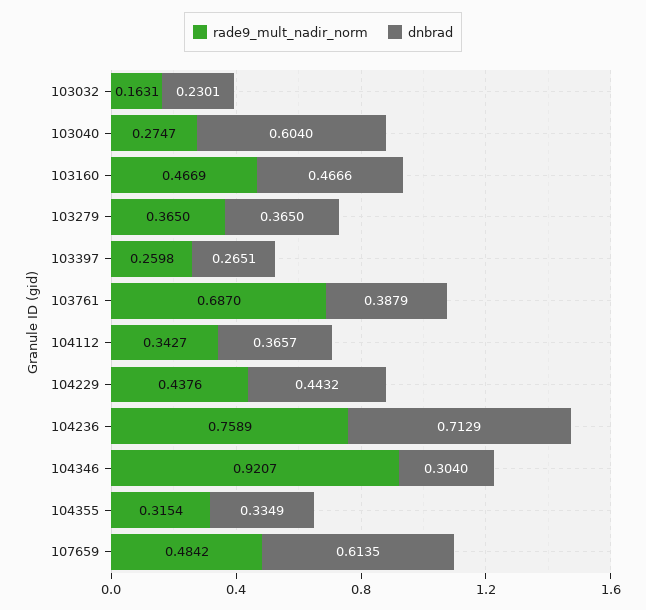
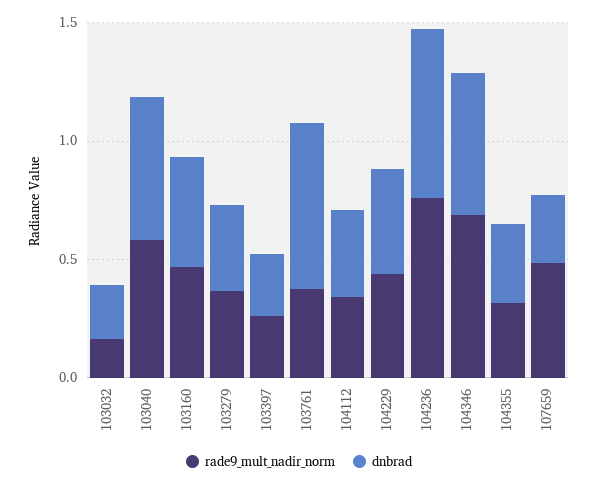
  {
    "rade9_mult_nadir_norm": {
      "103032": 0.1631,
-     "103040": 0.2747,
+     "103040": 0.6,
      "103160": 0.4669,
      "103279": 0.365,
      "103397": 0.2598,
-     "103761": 0.687,
+     "103761": 0.4,
      "104112": 0.3427,
      "104229": 0.4376,
      "104236": 0.7589,
-     "104346": 0.9207,
+     "104346": 0.7,
      "104355": 0.3154,
      "107659": 0.4842
    },
    "dnbrad": {
      "103032": 0.2301,
      "103040": 0.604,
      "103160": 0.4666,
      "103279": 0.365,
      "103397": 0.2651,
-     "103761": 0.3879,
+     "103761": 0.7,
      "104112": 0.3657,
      "104229": 0.4432,
      "104236": 0.7129,
-     "104346": 0.304,
+     "104346": 0.6,
      "104355": 0.3349,
-     "107659": 0.6135
+     "107659": 0.3
    }
  }

